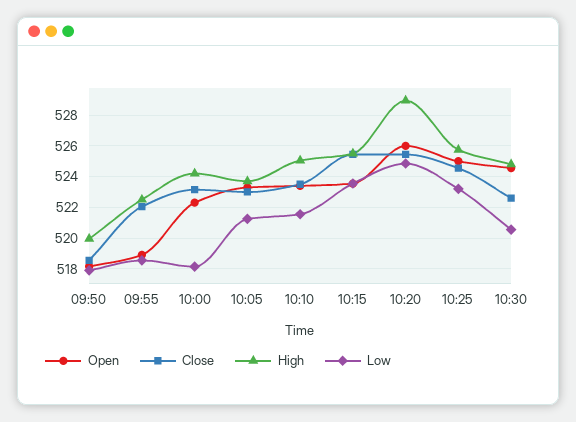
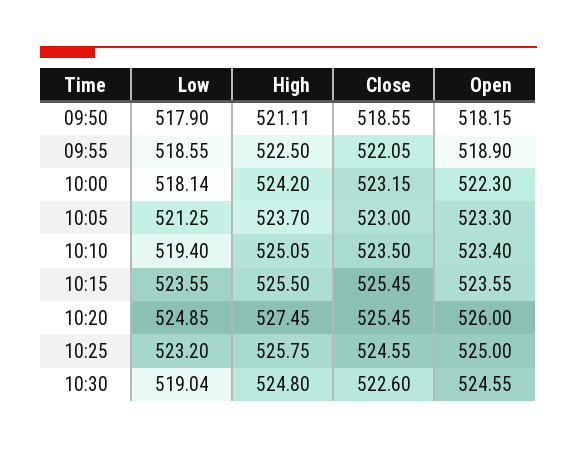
  {
    "Open": {
      "09:50": 518.15,
      "09:55": 518.9,
      "10:00": 522.3,
      "10:05": 523.3,
      "10:10": 523.4,
      "10:15": 523.55,
      "10:20": 526,
      "10:25": 525,
      "10:30": 524.55
    },
    "Close": {
      "09:50": 518.55,
      "09:55": 522.05,
      "10:00": 523.15,
      "10:05": 523,
      "10:10": 523.5,
      "10:15": 525.45,
      "10:20": 525.45,
      "10:25": 524.55,
      "10:30": 522.6
    },
    "High": {
-     "09:50": 520,
+     "09:50": 521.11,
      "09:55": 522.5,
      "10:00": 524.2,
      "10:05": 523.7,
      "10:10": 525.05,
      "10:15": 525.5,
-     "10:20": 529,
+     "10:20": 527.45,
      "10:25": 525.75,
      "10:30": 524.8
    },
    "Low": {
      "09:50": 517.9,
      "09:55": 518.55,
      "10:00": 518.14,
      "10:05": 521.25,
-     "10:10": 521.5,
+     "10:10": 519.4,
      "10:15": 523.55,
      "10:20": 524.85,
      "10:25": 523.2,
-     "10:30": 520.5
+     "10:30": 519.04
    }
  }

